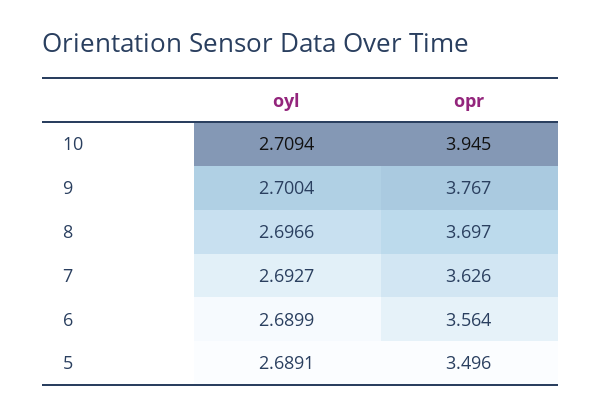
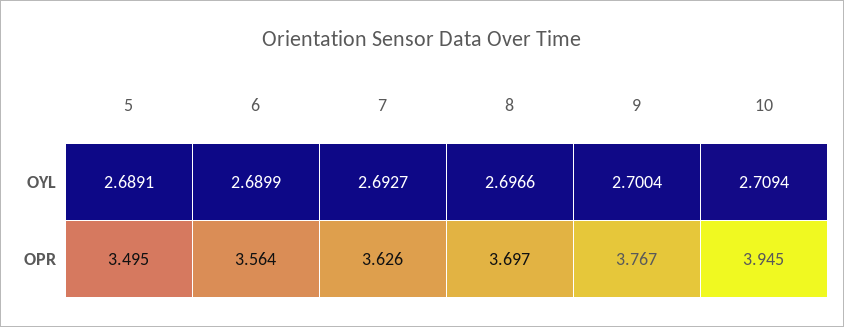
  {
    "oyl": {
      "10": 2.7094,
      "9": 2.7004,
      "8": 2.6966,
      "7": 2.6927,
      "6": 2.6899,
      "5": 2.6891
    },
    "opr": {
      "10": 3.945,
      "9": 3.767,
      "8": 3.697,
      "7": 3.626,
      "6": 3.564,
-     "5": 3.496
+     "5": 3.495
    }
  }

